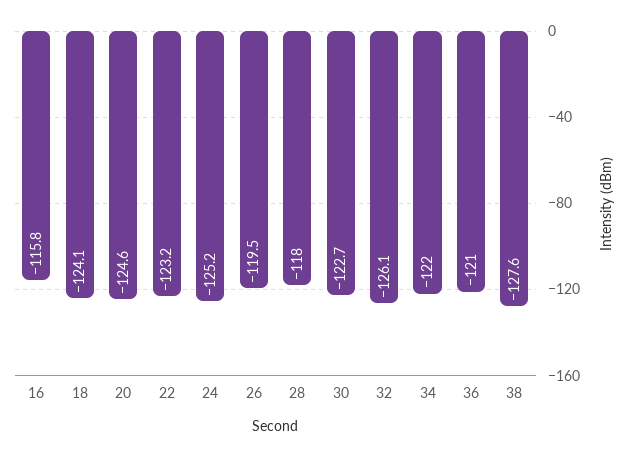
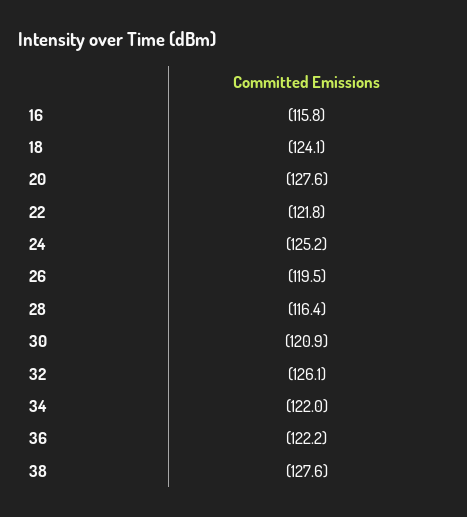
  {
    "16": -115.8,
    "18": -124.1,
-   "20": -124.6,
+   "20": -127.6,
-   "22": -123.2,
+   "22": -121.8,
    "24": -125.2,
    "26": -119.5,
-   "28": -118,
+   "28": -116.4,
-   "30": -122.7,
+   "30": -120.9,
    "32": -126.1,
    "34": -122,
-   "36": -121,
+   "36": -122.2,
    "38": -127.6
  }

